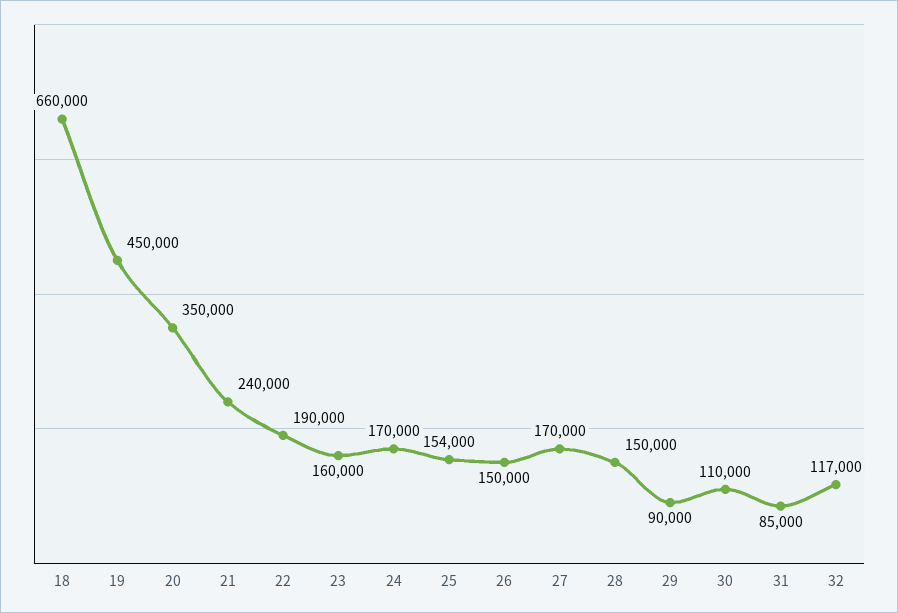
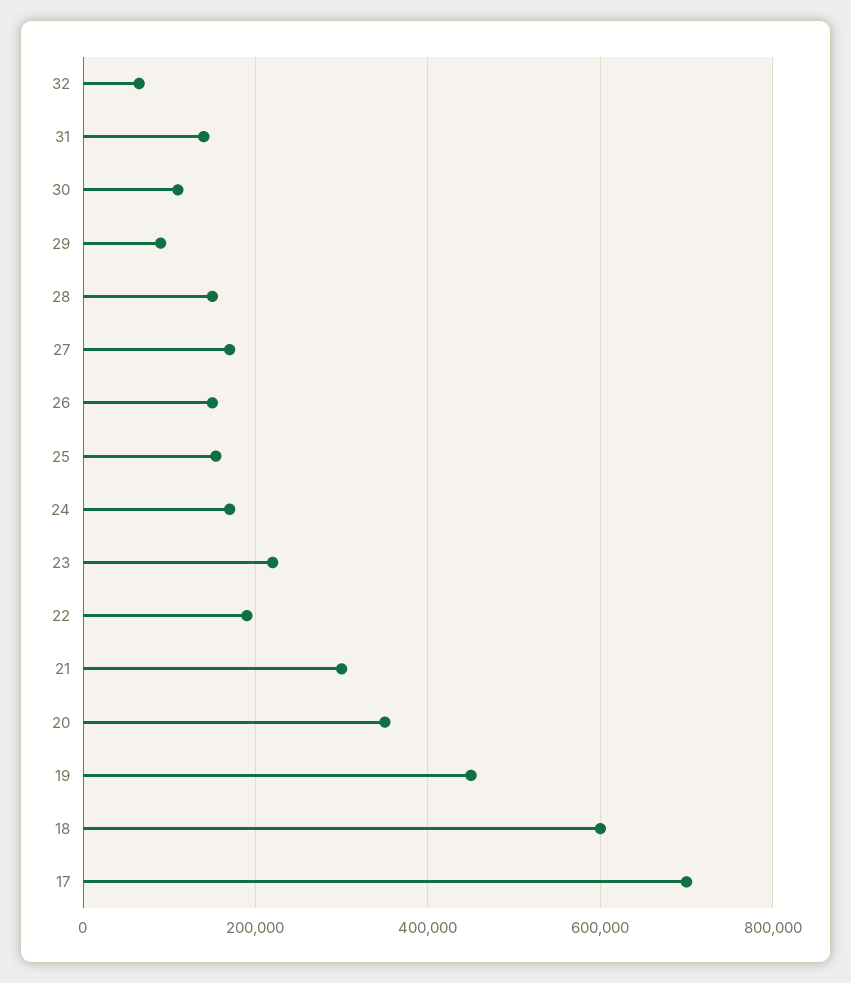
  {
-   "18": 660000,
+   "18": 600000,
    "19": 450000,
    "20": 350000,
-   "21": 240000,
+   "21": 300000,
    "22": 190000,
-   "23": 160000,
+   "23": 220000,
    "24": 170000,
    "25": 154000,
    "26": 150000,
    "27": 170000,
    "28": 150000,
    "29": 90000,
    "30": 110000,
-   "31": 85000,
+   "31": 140000,
-   "32": 117000
+   "32": 60000,
+   "17": 700000
  }

